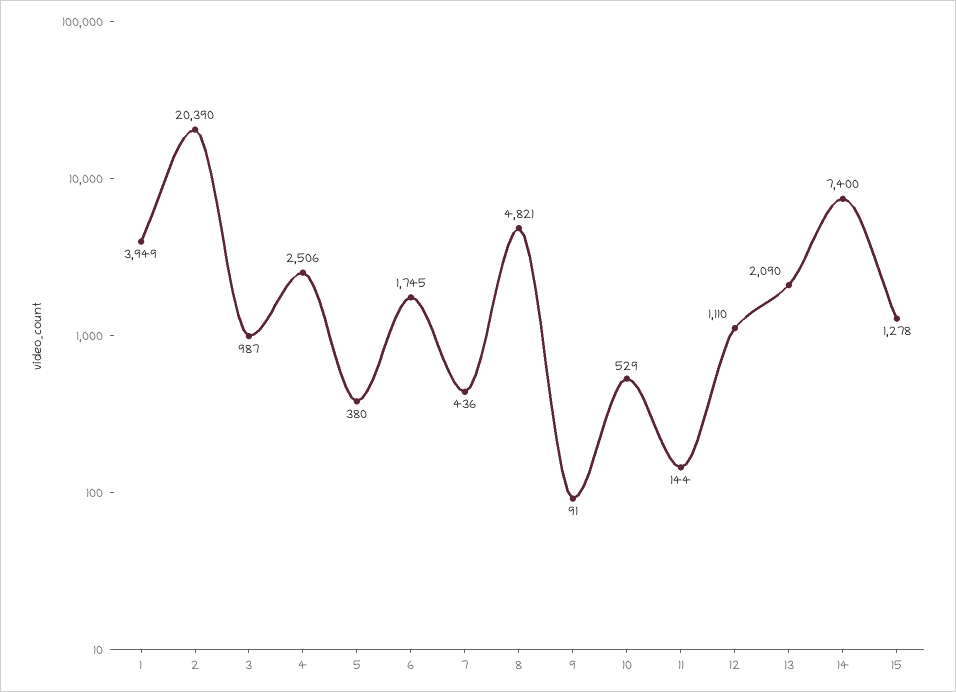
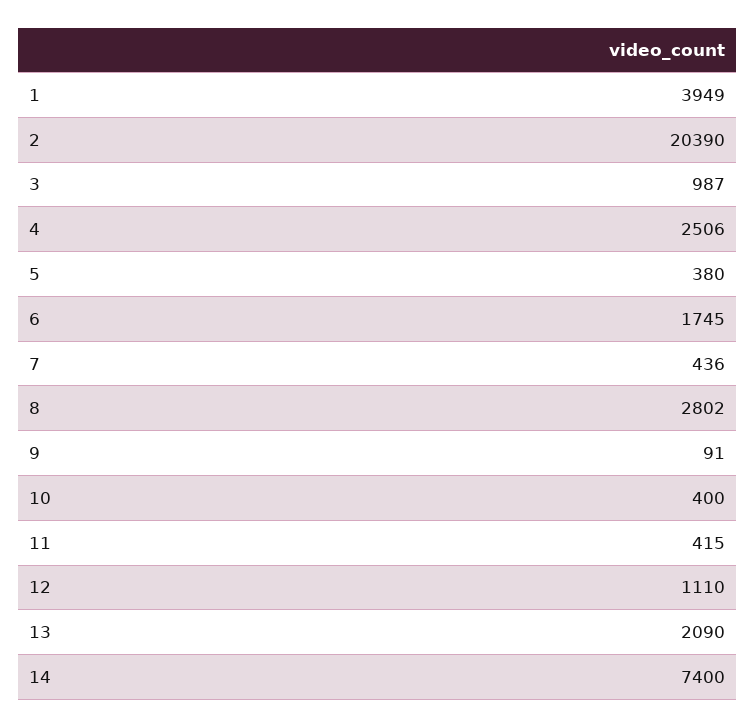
  {
    "1": 3949,
    "2": 20390,
    "3": 987,
    "4": 2506,
    "5": 380,
    "6": 1745,
    "7": 436,
-   "8": 4821,
+   "8": 2802,
    "9": 91,
-   "10": 529,
+   "10": 400,
-   "11": 144,
+   "11": 415,
    "12": 1110,
    "13": 2090,
-   "14": 7400,
+   "14": 7400
-   "15": 1278
  }

